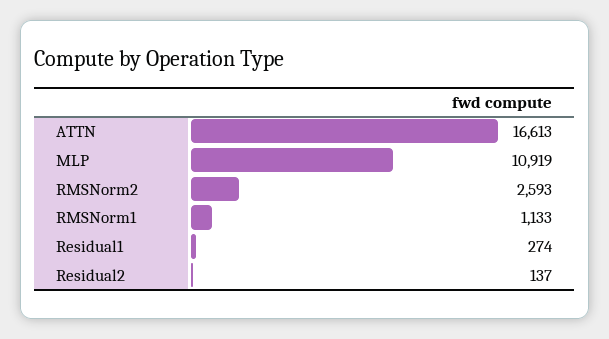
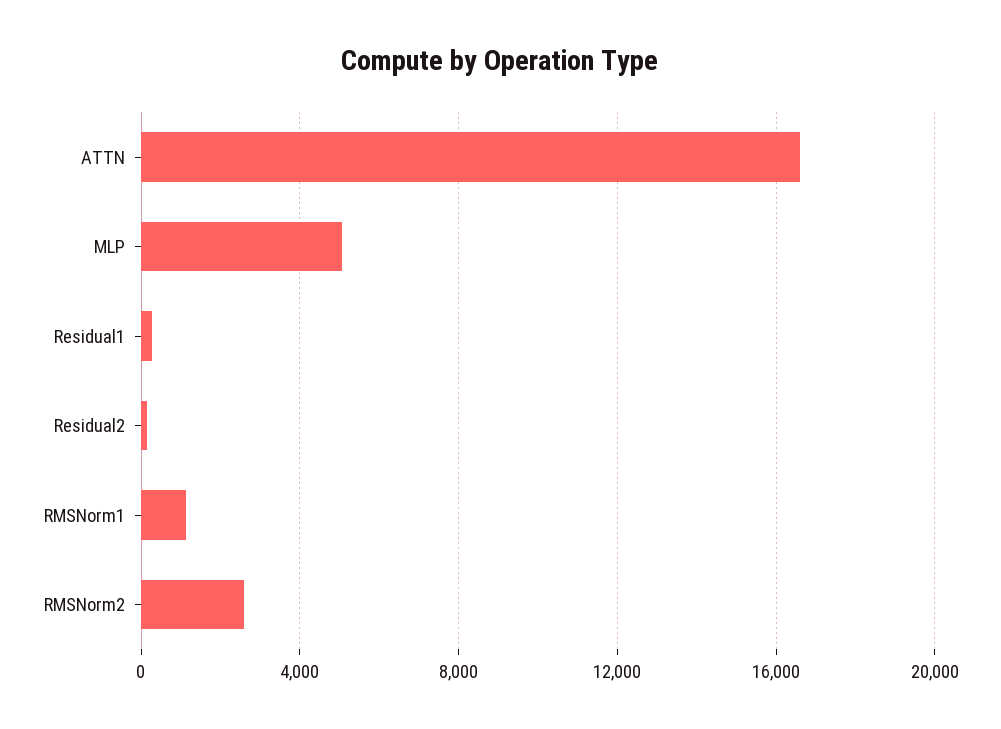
  {
    "ATTN": 16613,
-   "MLP": 10919,
+   "MLP": 5000,
    "RMSNorm2": 2593,
    "RMSNorm1": 1133,
    "Residual1": 274,
    "Residual2": 137
  }

